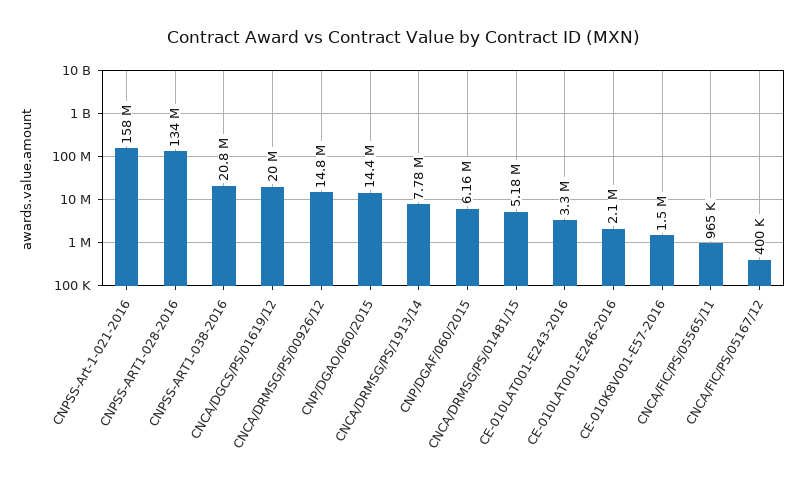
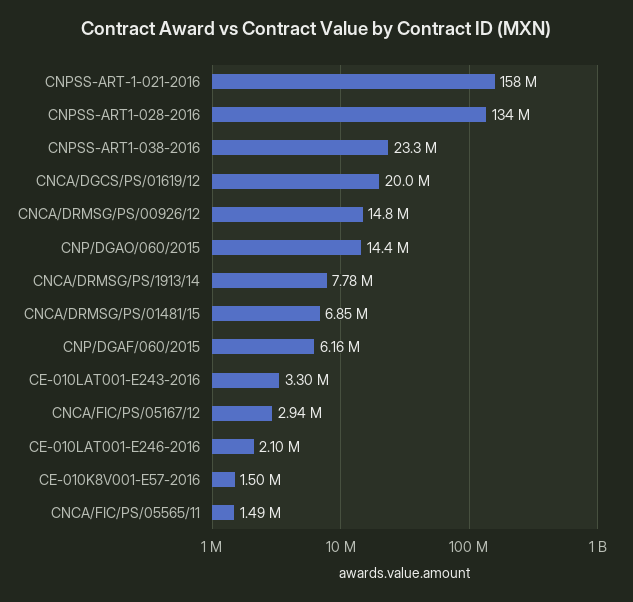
  {
    "CNPSS-Art-1-021-2016": 158000000,
    "CNPSS-ART1-028-2016": 134000000,
-   "CNPSS-ART1-038-2016": 20800000,
+   "CNPSS-ART1-038-2016": 23300000,
    "CNCA/DGCS/PS/01619/12": 20000000,
    "CNCA/DRMSG/PS/00926/12": 14800000,
    "CNP/DGAO/060/2015": 14400000,
    "CNCA/DRMSG/PS/1913/14": 7780000,
    "CNP/DGAF/060/2015": 6160000,
-   "CNCA/DRMSG/PS/01481/15": 5180000,
+   "CNCA/DRMSG/PS/01481/15": 6850000,
    "CE-010LAT001-E243-2016": 3300000,
    "CE-010LAT001-E246-2016": 2100000,
    "CE-010K8V001-E57-2016": 1500000,
-   "CNCA/FIC/PS/05565/11": 965000,
+   "CNCA/FIC/PS/05565/11": 1490000,
-   "CNCA/FIC/PS/05167/12": 400000
+   "CNCA/FIC/PS/05167/12": 2940000
  }

